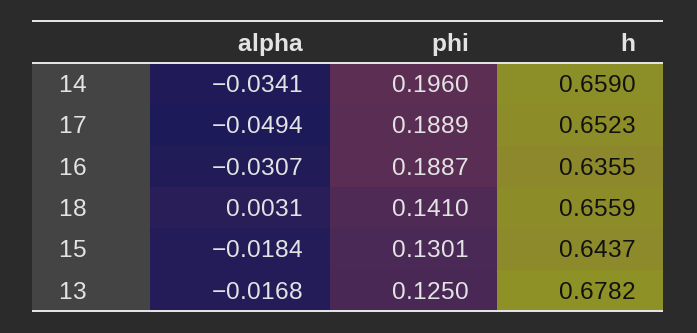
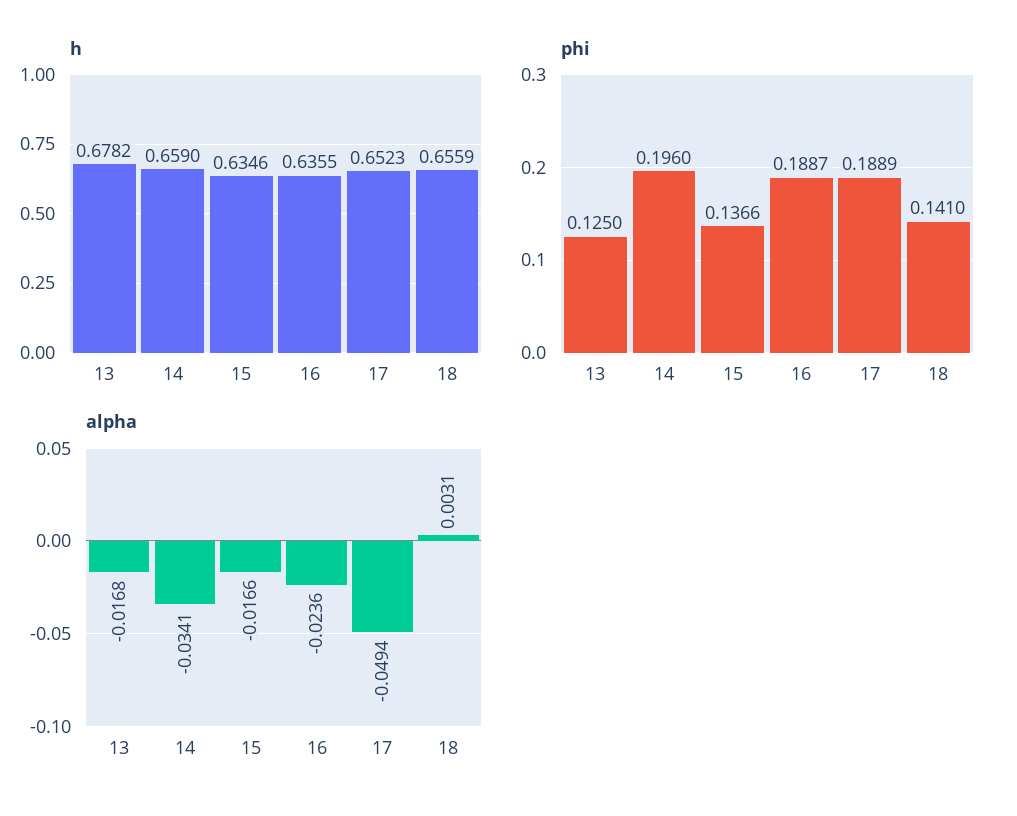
  {
    "alpha": {
      "14": -0.0341,
      "17": -0.0494,
-     "16": -0.0307,
+     "16": -0.0236,
      "18": 0.0031,
-     "15": -0.0184,
+     "15": -0.0166,
      "13": -0.0168
    },
    "phi": {
      "14": 0.196,
      "17": 0.1889,
      "16": 0.1887,
      "18": 0.141,
-     "15": 0.1301,
+     "15": 0.1366,
      "13": 0.125
    },
    "h": {
      "14": 0.659,
      "17": 0.6523,
      "16": 0.6355,
      "18": 0.6559,
-     "15": 0.6437,
+     "15": 0.6346,
      "13": 0.6782
    }
  }

